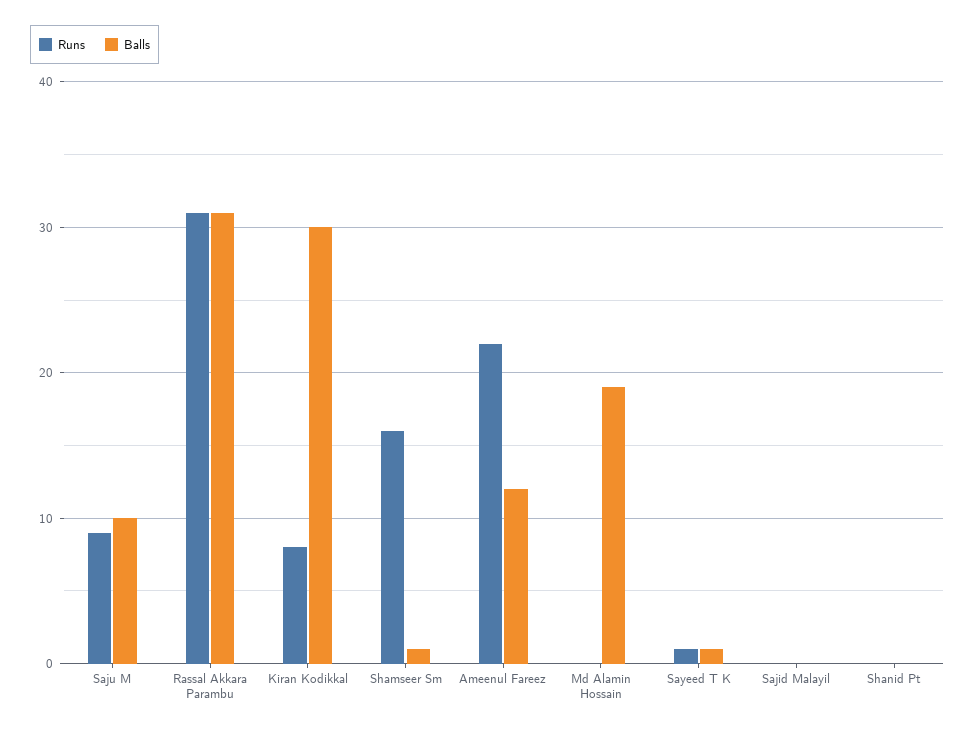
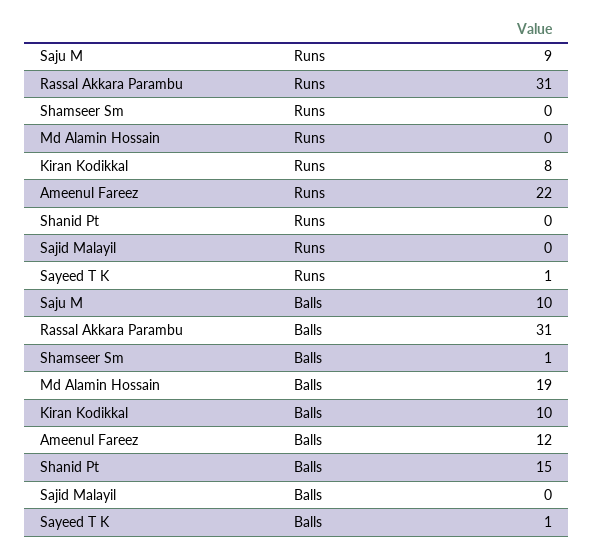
  {
    "Runs": {
      "Saju M": 9,
      "Rassal Akkara Parambu": 31,
      "Kiran Kodikkal": 8,
-     "Shamseer Sm": 16,
+     "Shamseer Sm": 0,
      "Ameenul Fareez": 22,
      "Md Alamin Hossain": 0,
      "Sayeed T K": 1,
      "Sajid Malayil": 0,
      "Shanid Pt": 0
    },
    "Balls": {
      "Saju M": 10,
      "Rassal Akkara Parambu": 31,
-     "Kiran Kodikkal": 30,
+     "Kiran Kodikkal": 10,
      "Shamseer Sm": 1,
      "Ameenul Fareez": 12,
      "Md Alamin Hossain": 19,
      "Sayeed T K": 1,
      "Sajid Malayil": 0,
-     "Shanid Pt": 0
+     "Shanid Pt": 15
    }
  }

